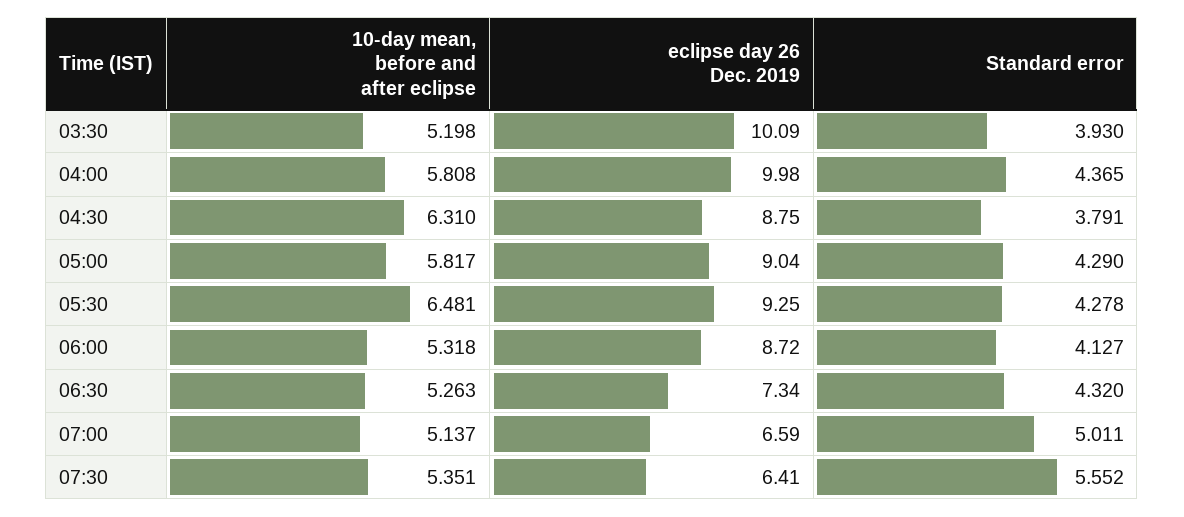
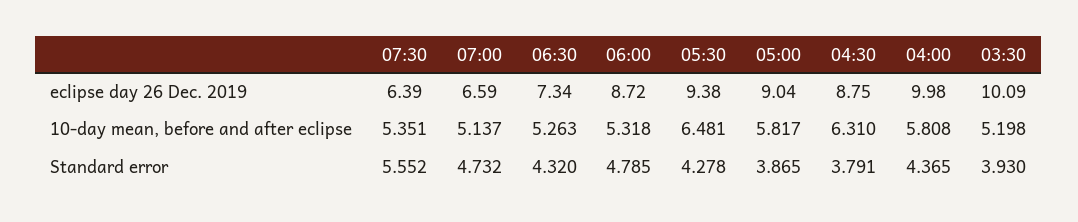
  {
    "10-day mean, before and after eclipse": {
      "03:30": 5.198,
      "04:00": 5.808,
      "04:30": 6.31,
      "05:00": 5.817,
      "05:30": 6.481,
      "06:00": 5.318,
      "06:30": 5.263,
      "07:00": 5.137,
      "07:30": 5.351
    },
    "eclipse day 26 Dec. 2019": {
      "03:30": 10.09,
      "04:00": 9.98,
      "04:30": 8.75,
      "05:00": 9.04,
-     "05:30": 9.25,
+     "05:30": 9.38,
      "06:00": 8.72,
      "06:30": 7.34,
      "07:00": 6.59,
-     "07:30": 6.41
+     "07:30": 6.39
    },
    "Standard error": {
      "03:30": 3.93,
      "04:00": 4.365,
      "04:30": 3.791,
-     "05:00": 4.29,
+     "05:00": 3.865,
      "05:30": 4.278,
-     "06:00": 4.127,
+     "06:00": 4.785,
      "06:30": 4.32,
-     "07:00": 5.011,
+     "07:00": 4.732,
      "07:30": 5.552
    }
  }

